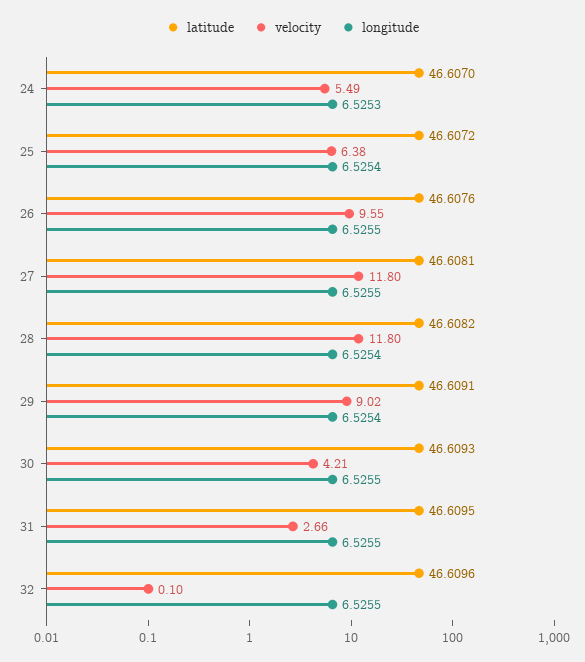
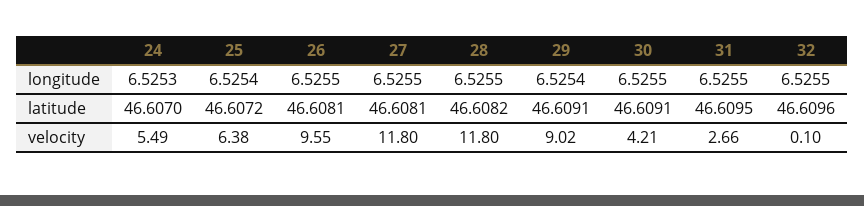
  {
    "latitude": {
      "24": 46.607,
      "25": 46.6072,
-     "26": 46.6076,
+     "26": 46.6081,
      "27": 46.6081,
      "28": 46.6082,
      "29": 46.6091,
-     "30": 46.6093,
+     "30": 46.6091,
      "31": 46.6095,
      "32": 46.6096
    },
    "velocity": {
      "24": 5.49,
      "25": 6.38,
      "26": 9.55,
      "27": 11.8,
      "28": 11.8,
      "29": 9.02,
      "30": 4.21,
      "31": 2.66,
      "32": 0.1
    },
    "longitude": {
      "24": 6.5253,
      "25": 6.5254,
      "26": 6.5255,
      "27": 6.5255,
-     "28": 6.5254,
+     "28": 6.5255,
      "29": 6.5254,
      "30": 6.5255,
      "31": 6.5255,
      "32": 6.5255
    }
  }

